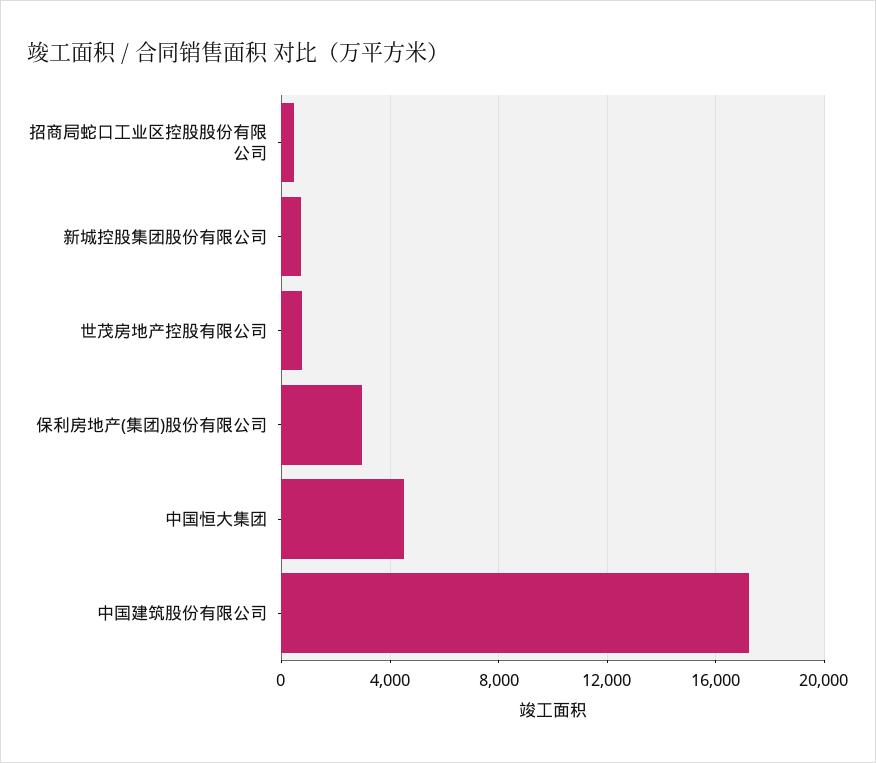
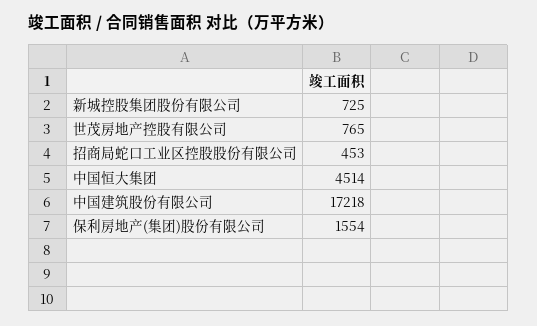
  {
    "招商局蛇口工业区控股股份有限公司": 453,
    "新城控股集团股份有限公司": 725,
    "世茂房地产控股有限公司": 765,
-   "保利房地产(集团)股份有限公司": 3000,
+   "保利房地产(集团)股份有限公司": 1554,
    "中国恒大集团": 4514,
    "中国建筑股份有限公司": 17218
  }

